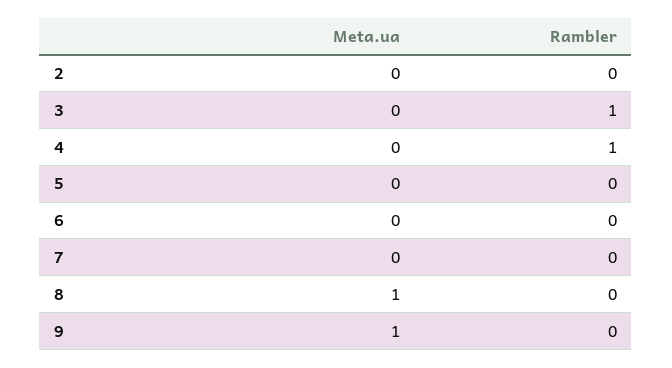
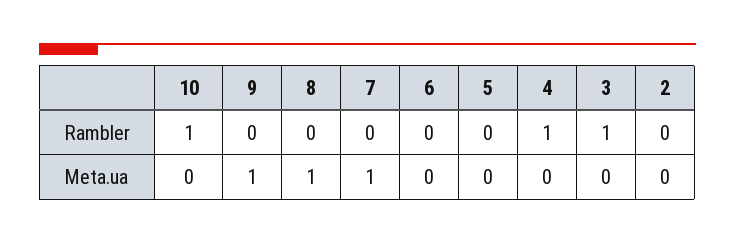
  {
    "Meta.ua": {
      "2": 0,
      "3": 0,
      "4": 0,
      "5": 0,
      "6": 0,
-     "7": 0,
+     "7": 1,
      "8": 1,
-     "9": 1
+     "9": 1,
+     "10": 0
    },
    "Rambler": {
      "2": 0,
      "3": 1,
      "4": 1,
      "5": 0,
      "6": 0,
      "7": 0,
      "8": 0,
-     "9": 0
+     "9": 0,
+     "10": 1
    }
  }

